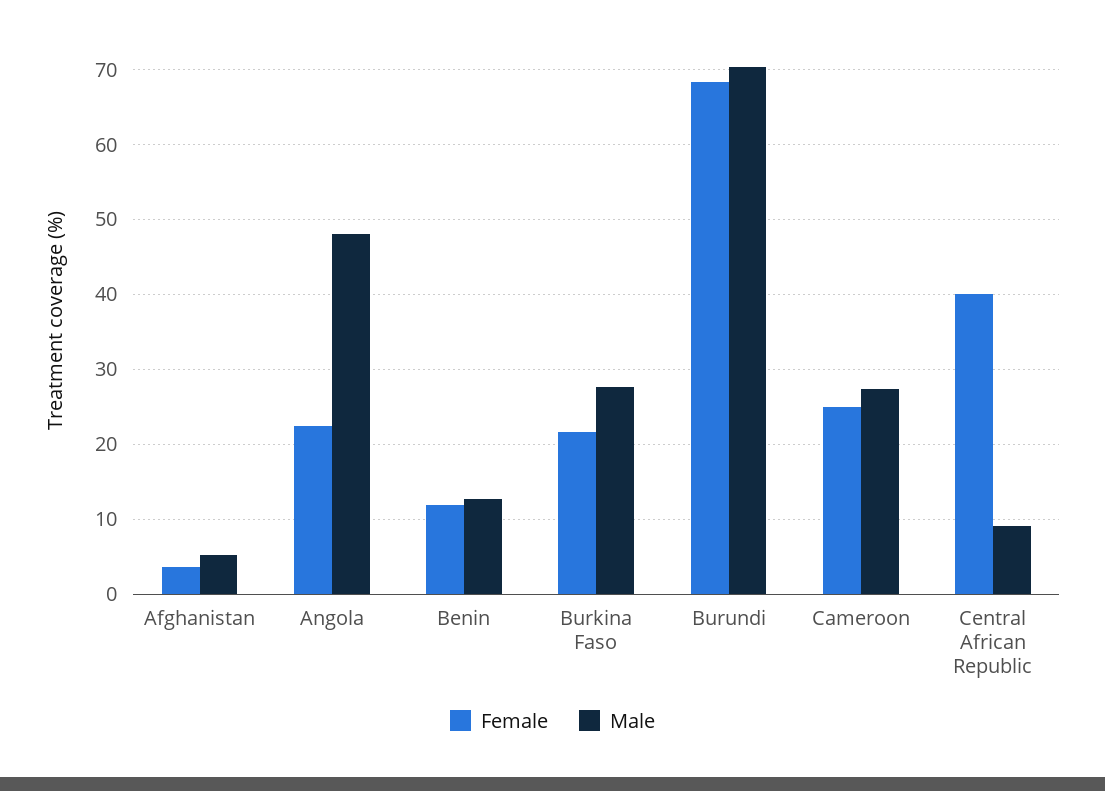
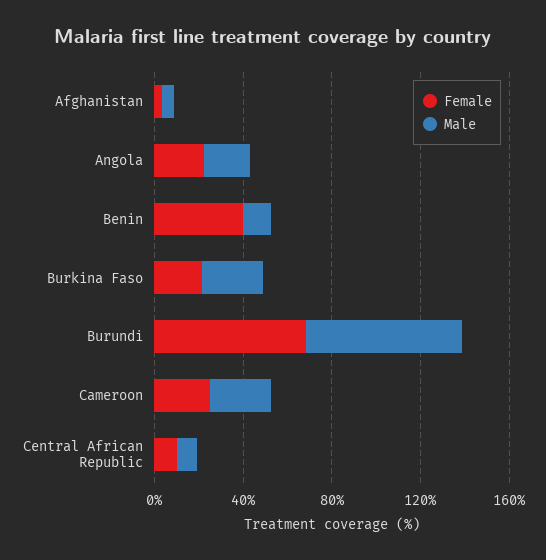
  {
    "Female": {
      "Afghanistan": 4,
      "Angola": 23,
-     "Benin": 12,
+     "Benin": 40,
      "Burkina Faso": 22,
      "Burundi": 68,
      "Cameroon": 25,
-     "Central African Republic": 40
+     "Central African Republic": 10
    },
    "Male": {
      "Afghanistan": 5,
-     "Angola": 48,
+     "Angola": 20,
      "Benin": 13,
      "Burkina Faso": 28,
      "Burundi": 70,
      "Cameroon": 27,
      "Central African Republic": 9
    }
  }

